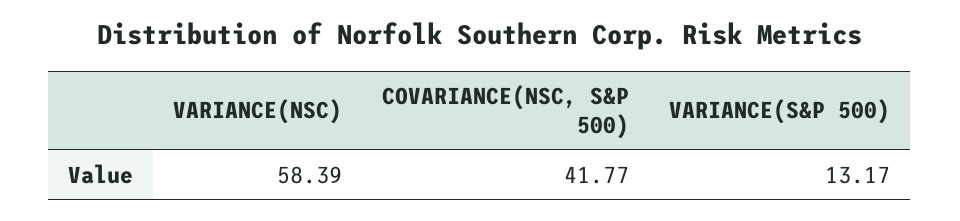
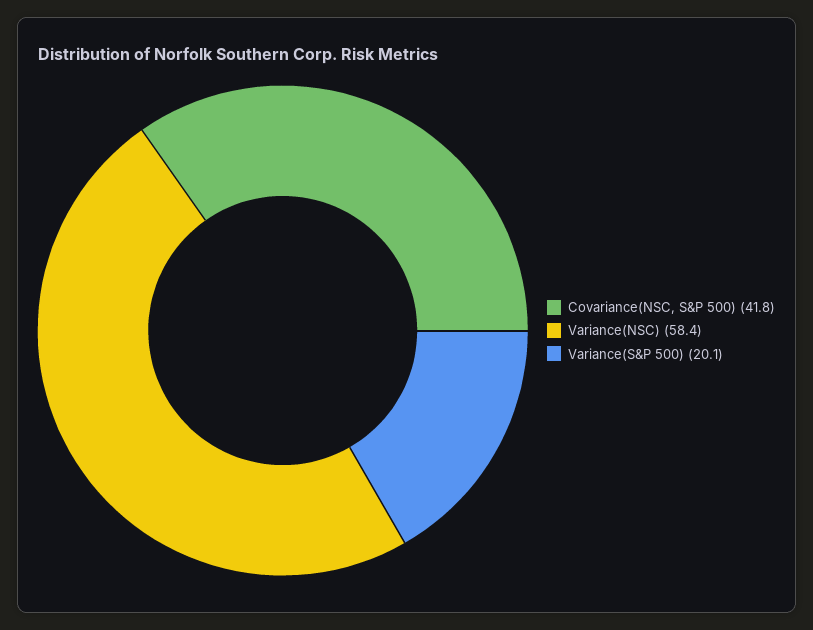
  {
    "VARIANCE(NSC)": 58.39,
    "COVARIANCE(NSC, S&P 500)": 41.77,
-   "VARIANCE(S&P 500)": 13.17
+   "VARIANCE(S&P 500)": 20.1
  }

